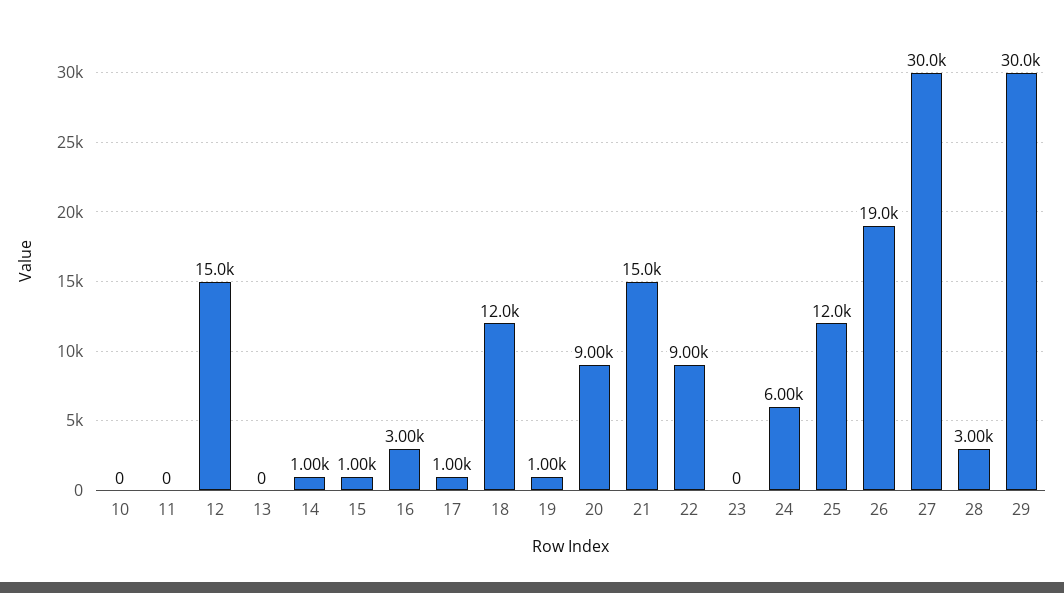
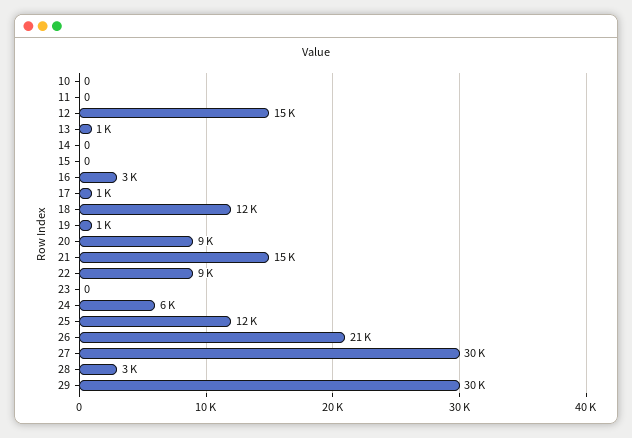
  {
    "10": 0,
    "11": 0,
    "12": 15000,
-   "13": 0,
+   "13": 1000,
-   "14": 1000,
+   "14": 0,
-   "15": 1000,
+   "15": 0,
    "16": 3000,
    "17": 1000,
    "18": 12000,
    "19": 1000,
    "20": 9000,
    "21": 15000,
    "22": 9000,
    "23": 0,
    "24": 6000,
    "25": 12000,
-   "26": 19000,
+   "26": 21000,
    "27": 30000,
    "28": 3000,
    "29": 30000
  }

